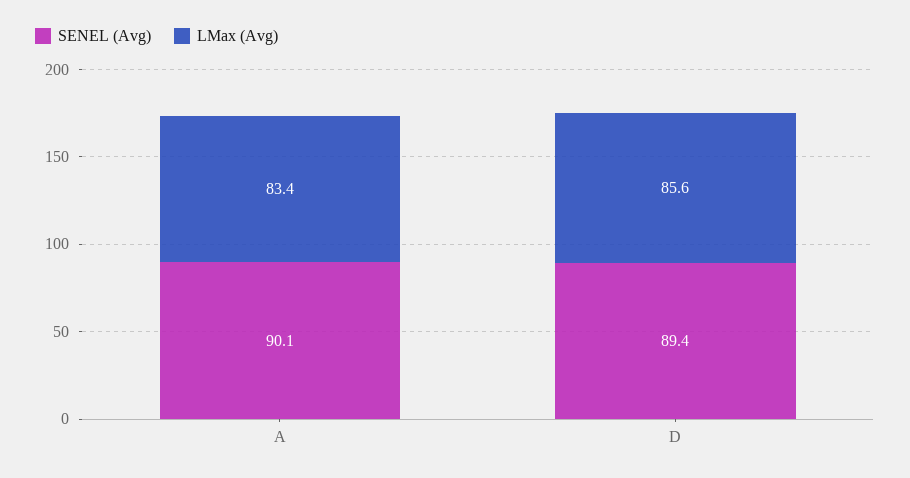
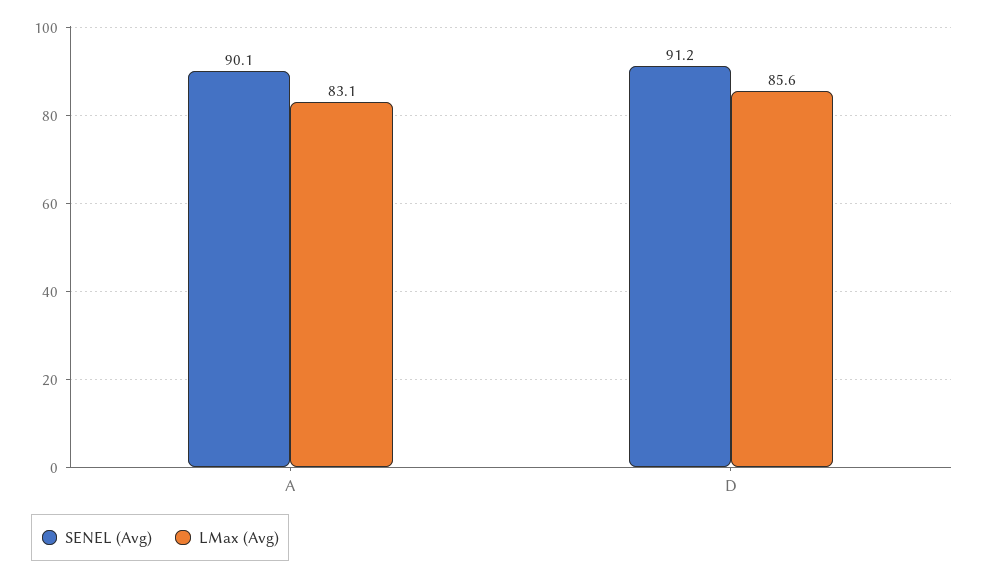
  {
    "SENEL (Avg)": {
      "A": 90.1,
-     "D": 89.4
+     "D": 91.2
    },
    "LMax (Avg)": {
-     "A": 83.4,
+     "A": 83.1,
      "D": 85.6
    }
  }

